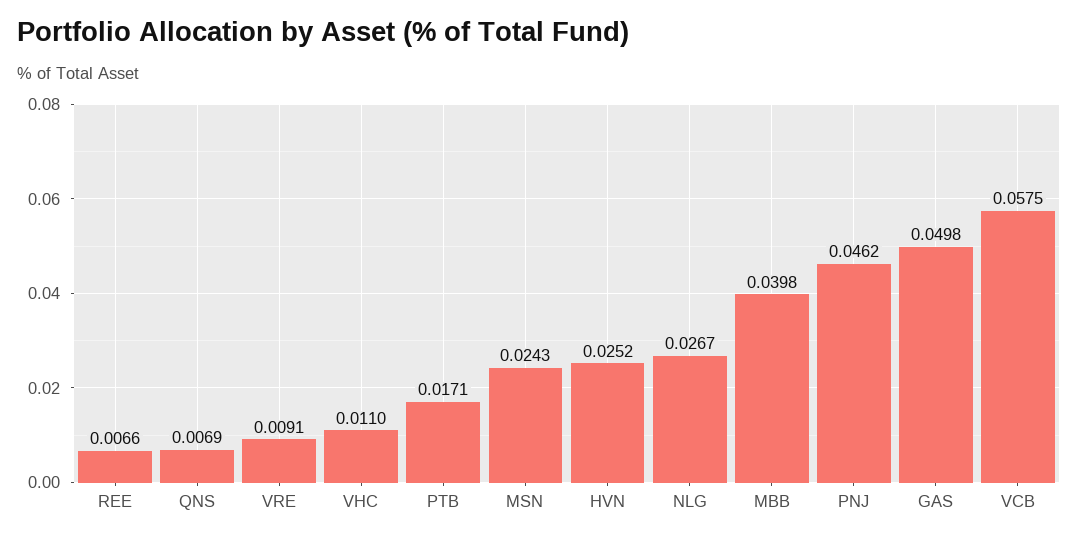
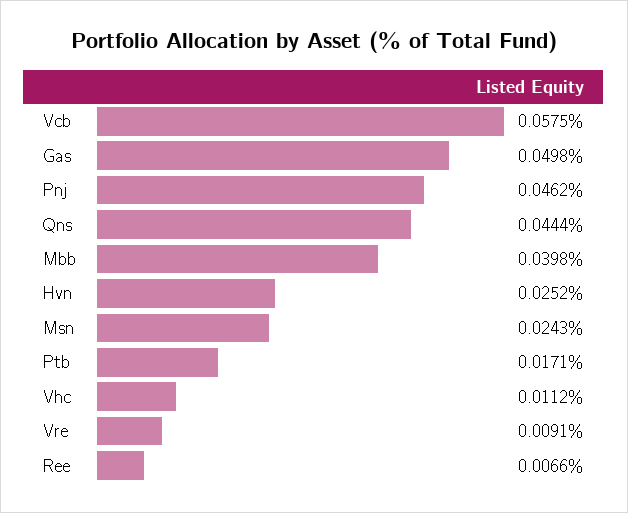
  {
    "REE": 0.0066,
-   "QNS": 0.0069,
+   "QNS": 0.0444,
    "VRE": 0.0091,
-   "VHC": 0.011,
+   "VHC": 0.0112,
    "PTB": 0.0171,
    "MSN": 0.0243,
    "HVN": 0.0252,
-   "NLG": 0.0267,
    "MBB": 0.0398,
    "PNJ": 0.0462,
    "GAS": 0.0498,
    "VCB": 0.0575
  }

